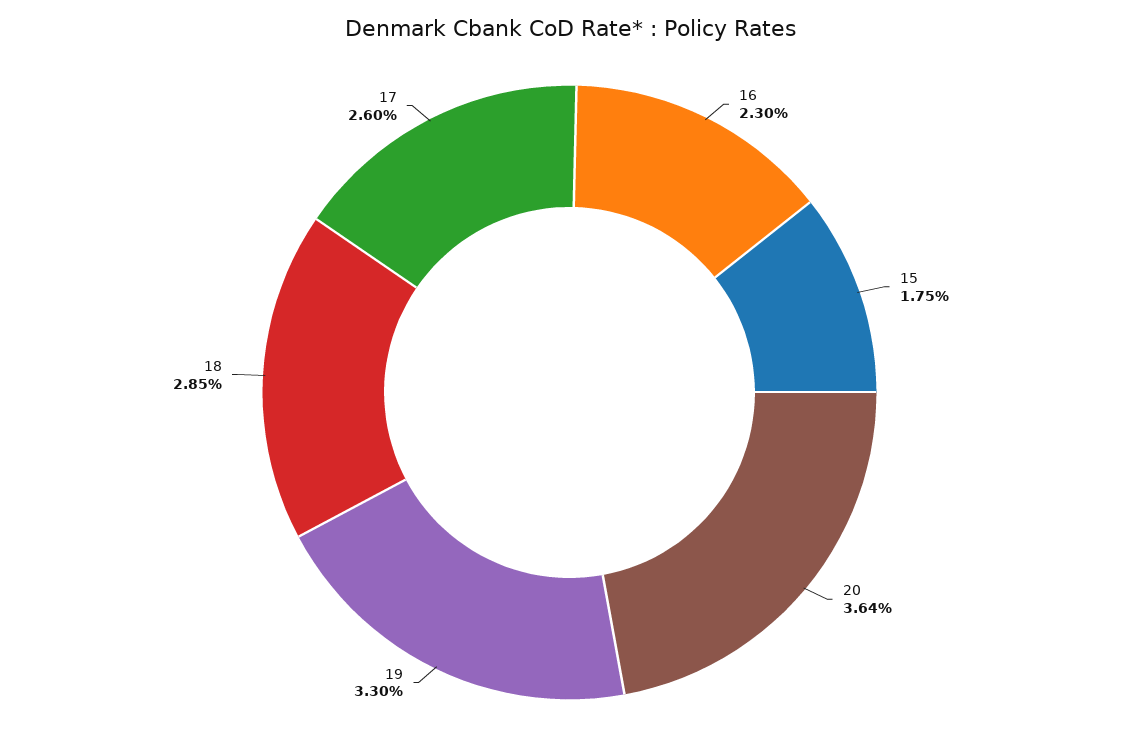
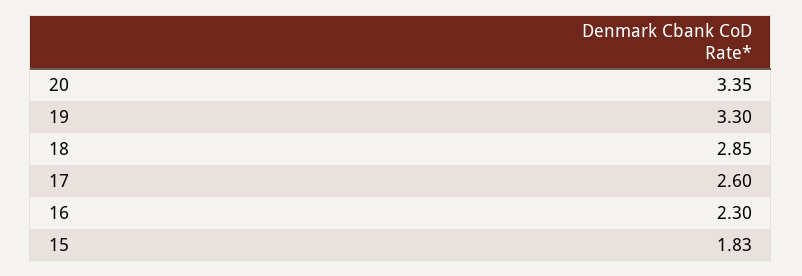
  {
    "16": 2.3,
-   "15": 1.75,
+   "15": 1.83,
-   "20": 3.64,
+   "20": 3.35,
    "19": 3.3,
    "18": 2.85,
    "17": 2.6
  }

